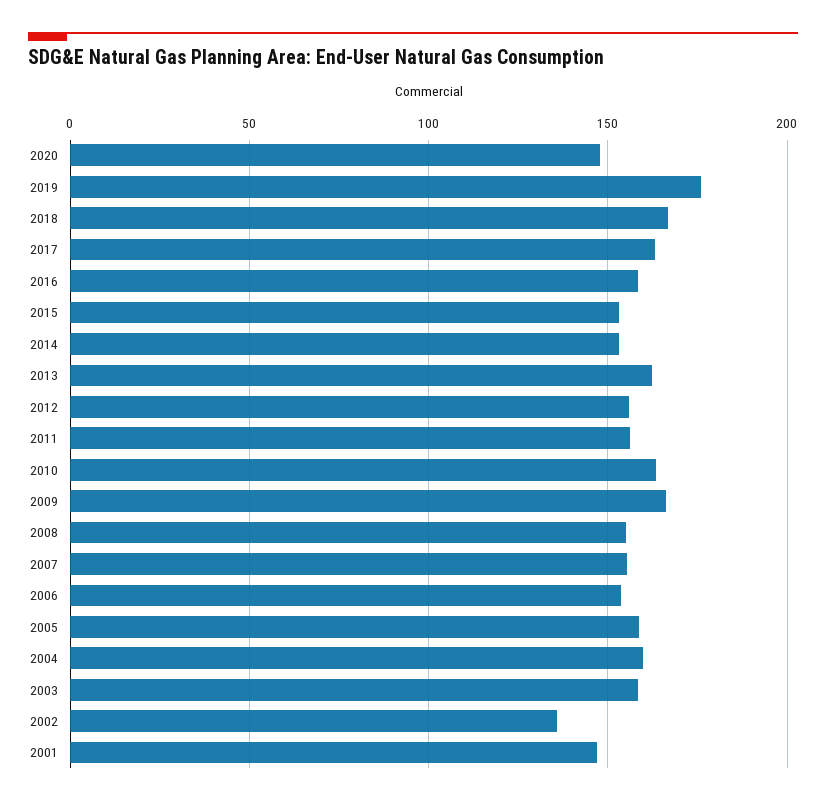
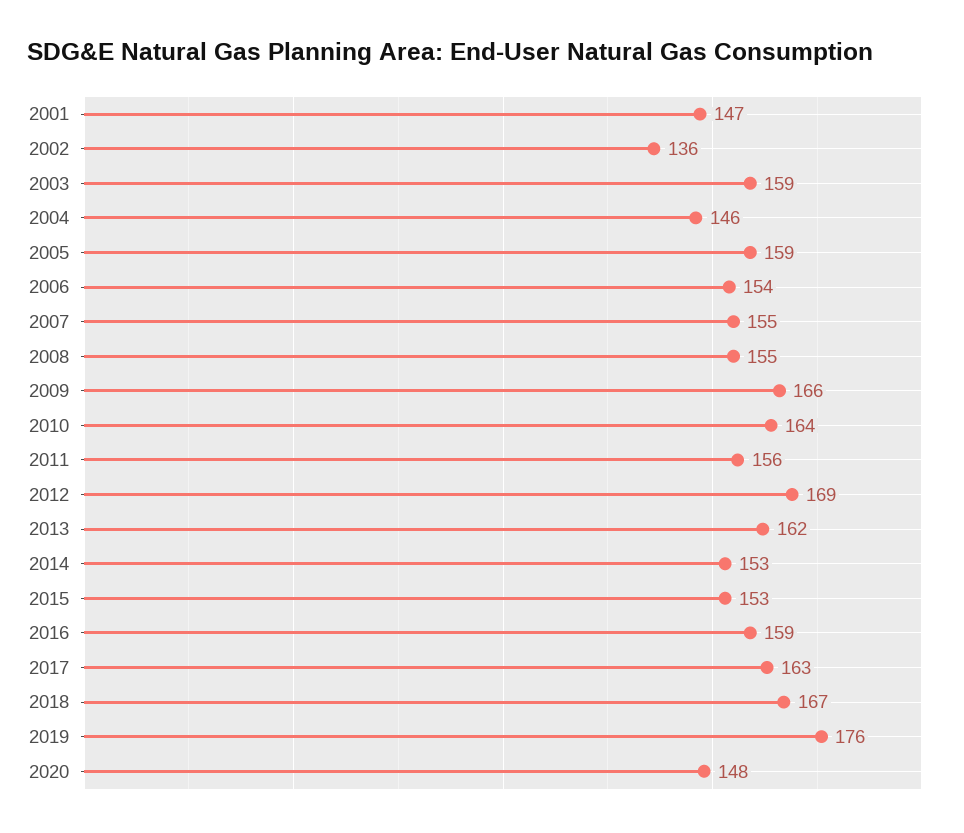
  {
    "2020": 148,
    "2019": 176,
    "2018": 167,
    "2017": 163,
    "2016": 159,
    "2015": 153,
    "2014": 153,
    "2013": 162,
-   "2012": 155,
+   "2012": 169,
    "2011": 156,
    "2010": 164,
    "2009": 166,
    "2008": 155,
    "2007": 155,
    "2006": 154,
    "2005": 159,
-   "2004": 160,
+   "2004": 146,
    "2003": 159,
    "2002": 136,
    "2001": 147
  }

